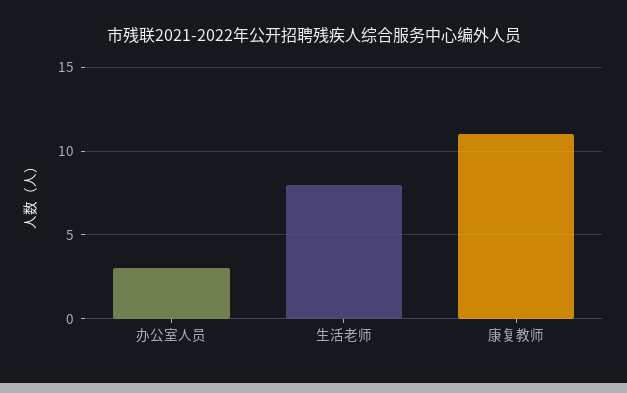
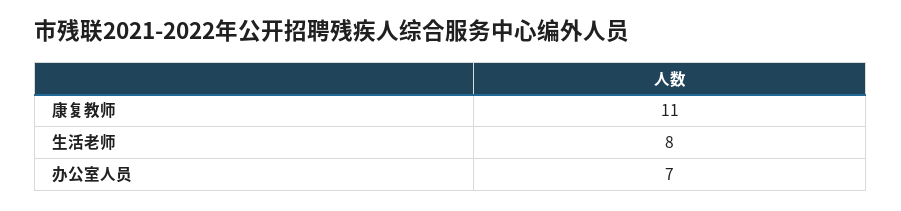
  {
-   "办公室人员": 3,
+   "办公室人员": 7,
    "生活老师": 8,
    "康复教师": 11
  }

